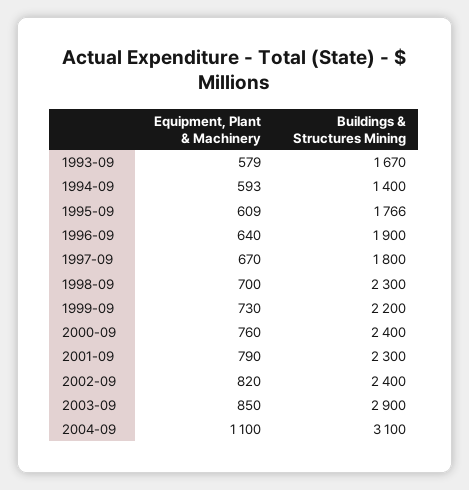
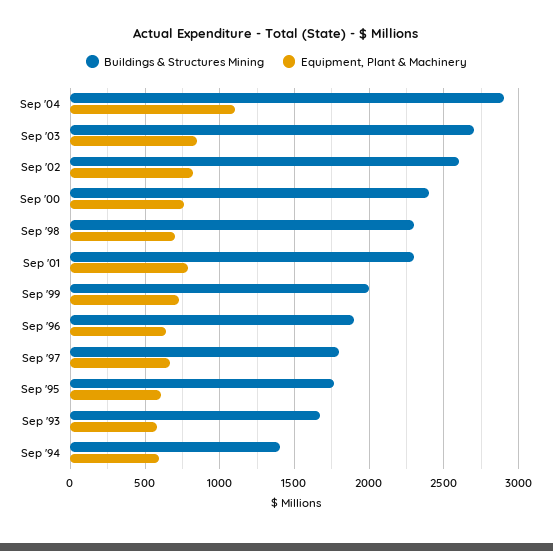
  {
    "Equipment, Plant & Machinery": {
      "1993-09": 579,
      "1994-09": 593,
      "1995-09": 609,
      "1996-09": 640,
      "1997-09": 670,
      "1998-09": 700,
      "1999-09": 730,
      "2000-09": 760,
      "2001-09": 790,
      "2002-09": 820,
      "2003-09": 850,
      "2004-09": 1100
    },
    "Buildings & Structures Mining": {
      "1993-09": 1670,
      "1994-09": 1400,
      "1995-09": 1766,
      "1996-09": 1900,
      "1997-09": 1800,
      "1998-09": 2300,
-     "1999-09": 2200,
+     "1999-09": 2000,
      "2000-09": 2400,
      "2001-09": 2300,
-     "2002-09": 2400,
+     "2002-09": 2600,
-     "2003-09": 2900,
+     "2003-09": 2700,
-     "2004-09": 3100
+     "2004-09": 2900
    }
  }

